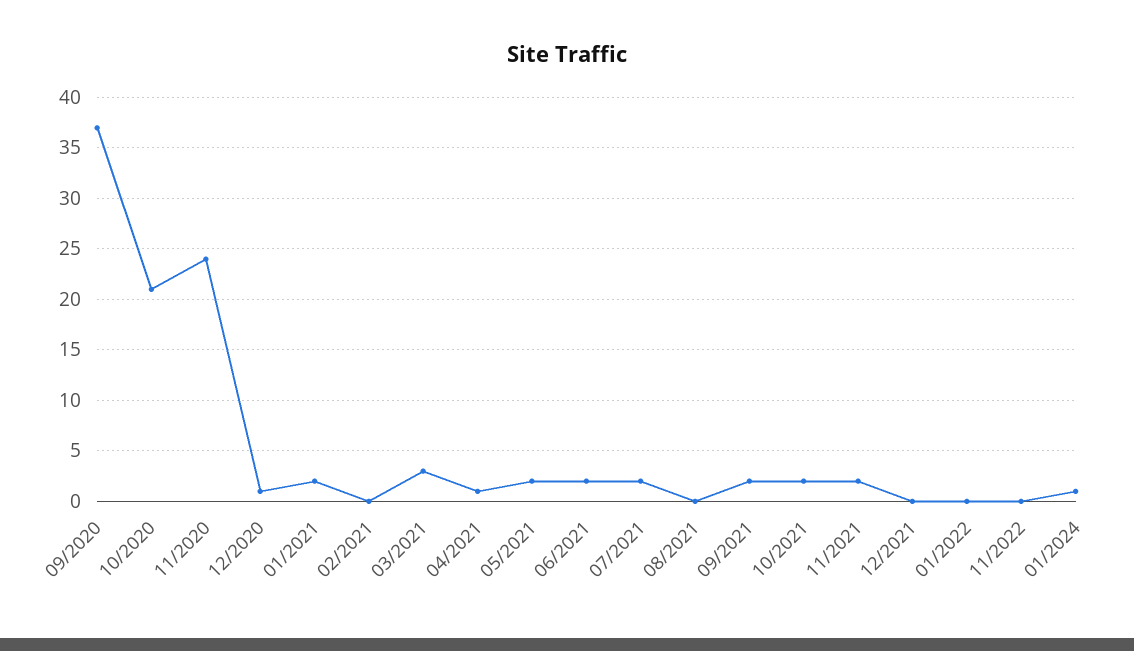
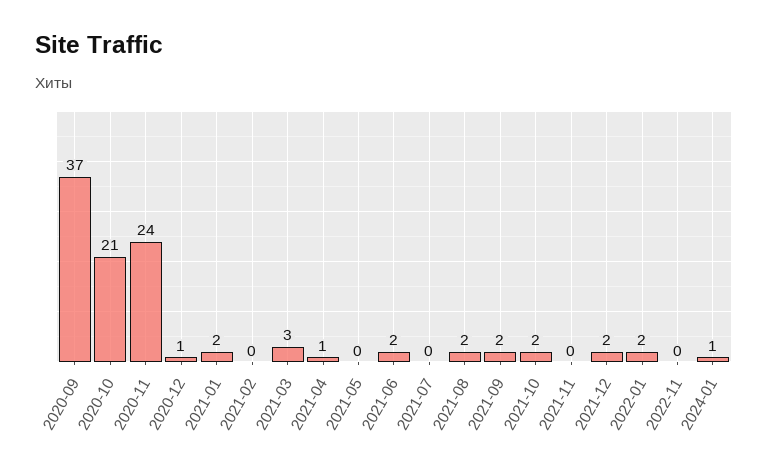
  {
    "09/2020": 37,
    "10/2020": 21,
    "11/2020": 24,
    "12/2020": 1,
    "01/2021": 2,
    "02/2021": 0,
    "03/2021": 3,
    "04/2021": 1,
-   "05/2021": 2,
+   "05/2021": 0,
    "06/2021": 2,
-   "07/2021": 2,
+   "07/2021": 0,
-   "08/2021": 0,
+   "08/2021": 2,
    "09/2021": 2,
    "10/2021": 2,
-   "11/2021": 2,
+   "11/2021": 0,
-   "12/2021": 0,
+   "12/2021": 2,
-   "01/2022": 0,
+   "01/2022": 2,
    "11/2022": 0,
    "01/2024": 1
  }

